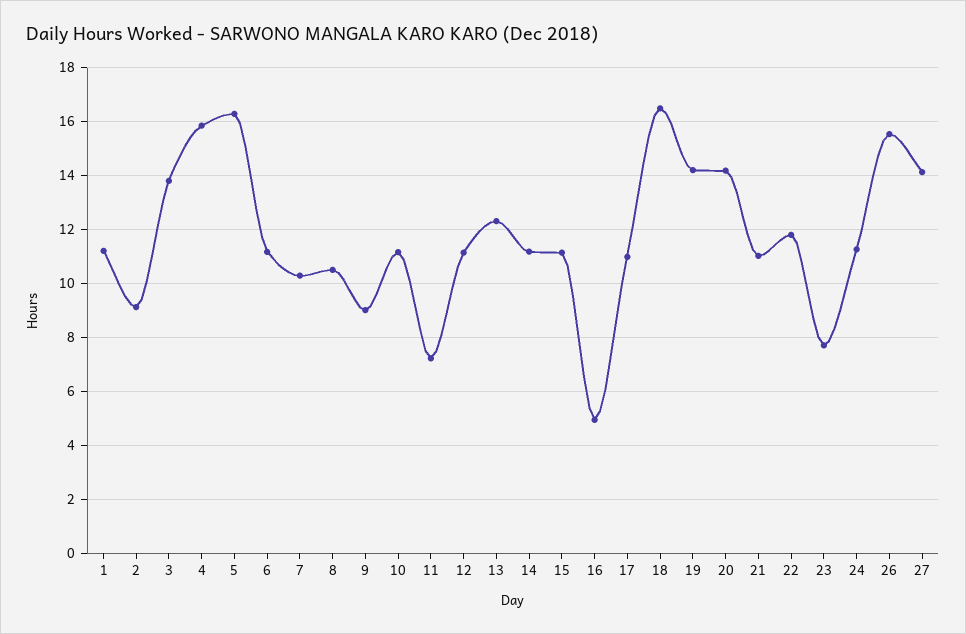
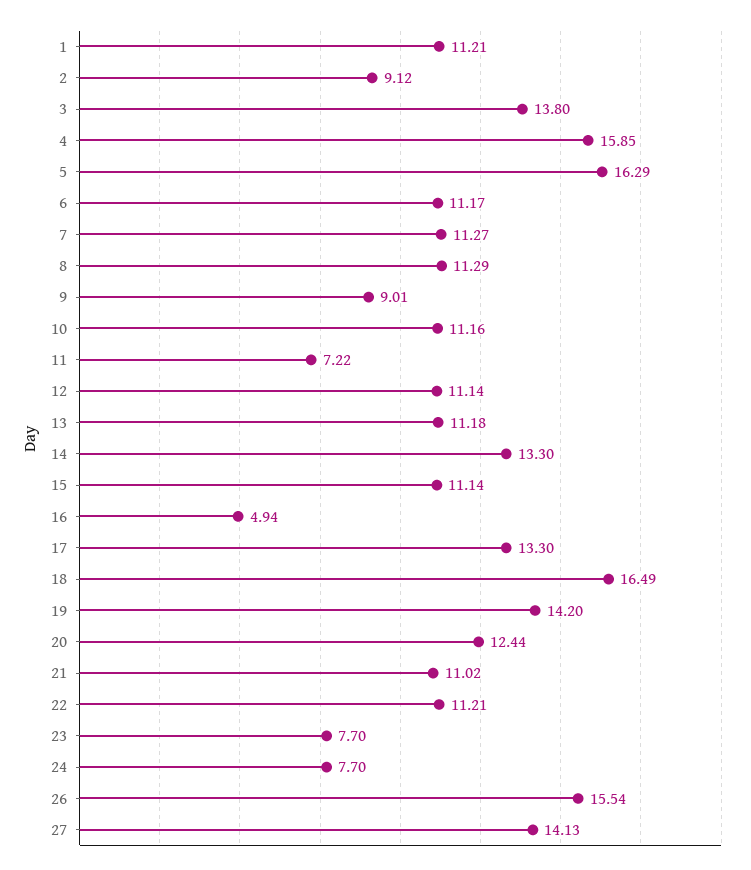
  {
    "1": 11.21,
    "2": 9.12,
    "3": 13.8,
    "4": 15.85,
    "5": 16.29,
    "6": 11.17,
-   "7": 10.25,
+   "7": 11.27,
-   "8": 10.5,
+   "8": 11.29,
    "9": 9.01,
    "10": 11.16,
    "11": 7.22,
    "12": 11.14,
-   "13": 12.25,
+   "13": 11.18,
-   "14": 11.25,
+   "14": 13.3,
    "15": 11.14,
    "16": 4.94,
-   "17": 11,
+   "17": 13.3,
    "18": 16.49,
    "19": 14.2,
-   "20": 14.25,
+   "20": 12.44,
    "21": 11.02,
-   "22": 11.75,
+   "22": 11.21,
    "23": 7.7,
-   "24": 11.25,
+   "24": 7.7,
    "26": 15.54,
    "27": 14.13
  }

